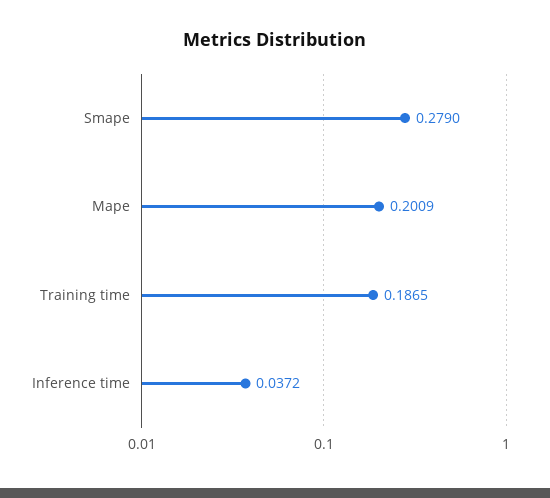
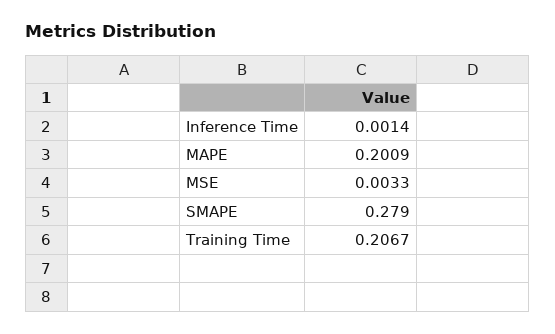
  {
    "Smape": 0.279,
    "Mape": 0.2009,
-   "Training time": 0.1865,
+   "Training time": 0.2067,
-   "Inference time": 0.0372
+   "Inference time": 0.0014,
+   "MSE": 0.0033
  }

